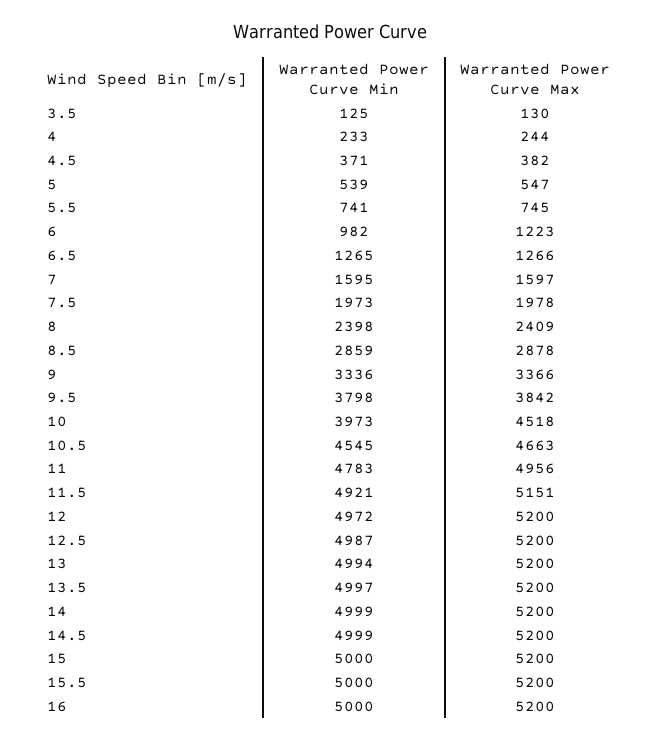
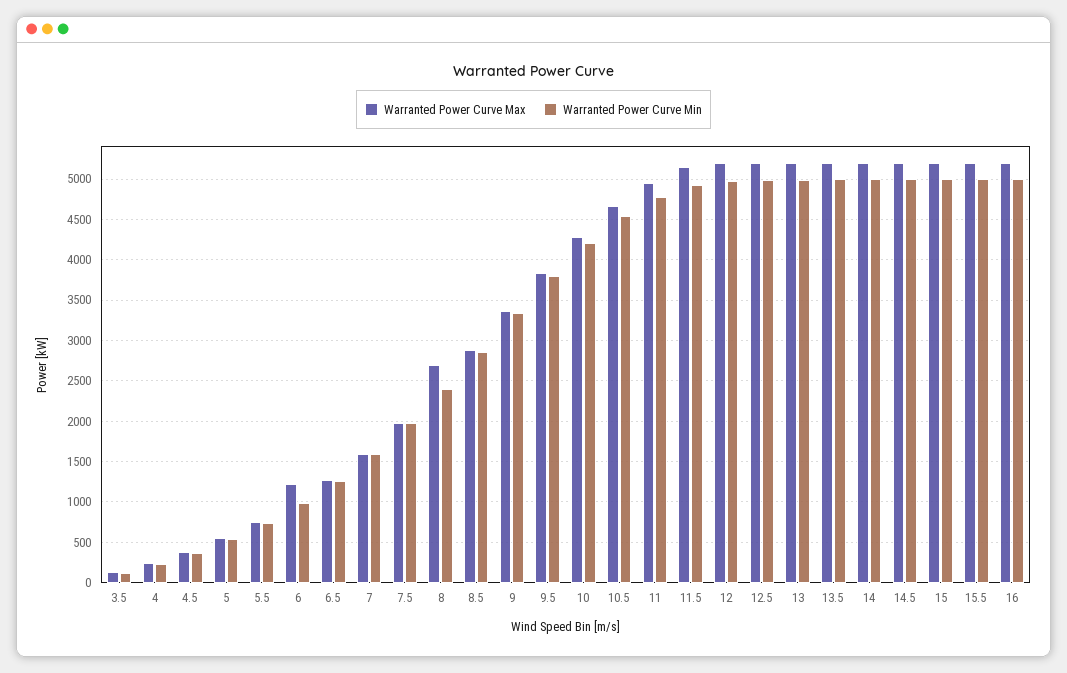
  {
    "Warranted Power Curve Min": {
      "3.5": 125,
      "4": 233,
      "4.5": 371,
      "5": 539,
      "5.5": 741,
      "6": 982,
      "6.5": 1265,
      "7": 1595,
      "7.5": 1973,
      "8": 2398,
      "8.5": 2859,
      "9": 3336,
      "9.5": 3798,
-     "10": 3973,
+     "10": 4200,
      "10.5": 4545,
      "11": 4783,
      "11.5": 4921,
      "12": 4972,
      "12.5": 4987,
      "13": 4994,
      "13.5": 4997,
      "14": 4999,
      "14.5": 4999,
      "15": 5000,
      "15.5": 5000,
      "16": 5000
    },
    "Warranted Power Curve Max": {
      "3.5": 130,
      "4": 244,
      "4.5": 382,
      "5": 547,
      "5.5": 745,
      "6": 1223,
      "6.5": 1266,
      "7": 1597,
      "7.5": 1978,
-     "8": 2409,
+     "8": 2700,
      "8.5": 2878,
      "9": 3366,
      "9.5": 3842,
-     "10": 4518,
+     "10": 4300,
      "10.5": 4663,
      "11": 4956,
      "11.5": 5151,
      "12": 5200,
      "12.5": 5200,
      "13": 5200,
      "13.5": 5200,
      "14": 5200,
      "14.5": 5200,
      "15": 5200,
      "15.5": 5200,
      "16": 5200
    }
  }

